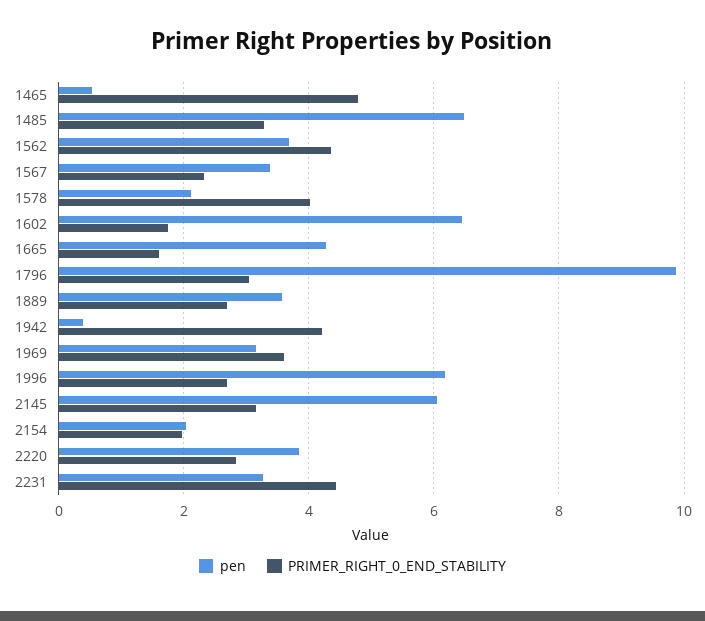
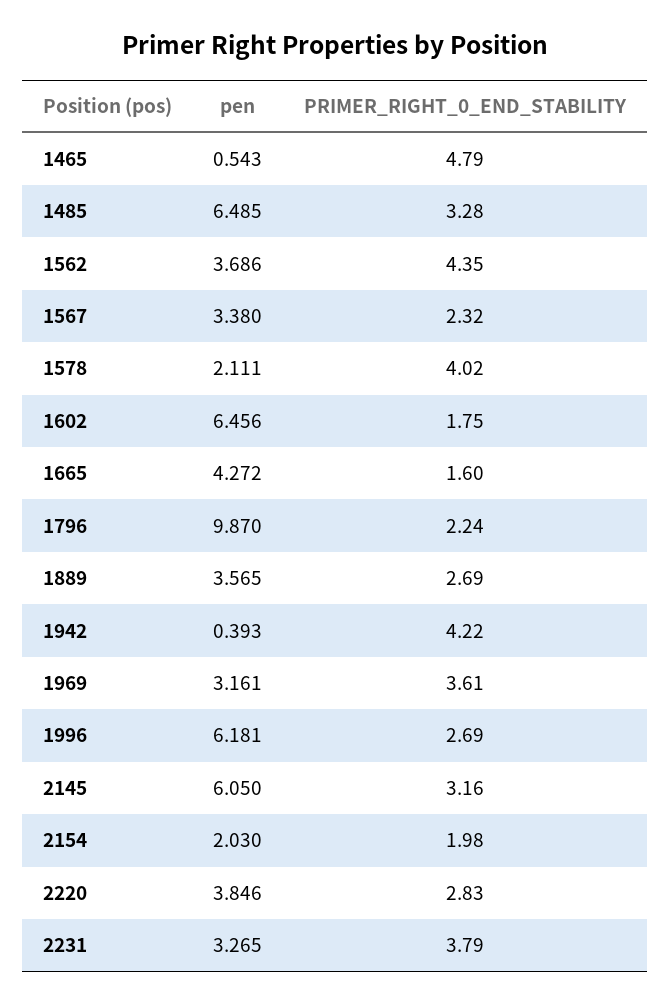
  {
    "pen": {
      "1465": 0.543,
      "1485": 6.485,
      "1562": 3.686,
      "1567": 3.38,
      "1578": 2.111,
      "1602": 6.456,
      "1665": 4.272,
      "1796": 9.87,
      "1889": 3.565,
      "1942": 0.393,
      "1969": 3.161,
      "1996": 6.181,
      "2145": 6.05,
      "2154": 2.03,
      "2220": 3.846,
      "2231": 3.265
    },
    "PRIMER_RIGHT_0_END_STABILITY": {
      "1465": 4.79,
      "1485": 3.28,
      "1562": 4.35,
      "1567": 2.32,
      "1578": 4.02,
      "1602": 1.75,
      "1665": 1.6,
-     "1796": 3,
+     "1796": 2.24,
      "1889": 2.69,
      "1942": 4.22,
      "1969": 3.61,
      "1996": 2.69,
      "2145": 3.16,
      "2154": 1.98,
      "2220": 2.83,
-     "2231": 4.4
+     "2231": 3.79
    }
  }

